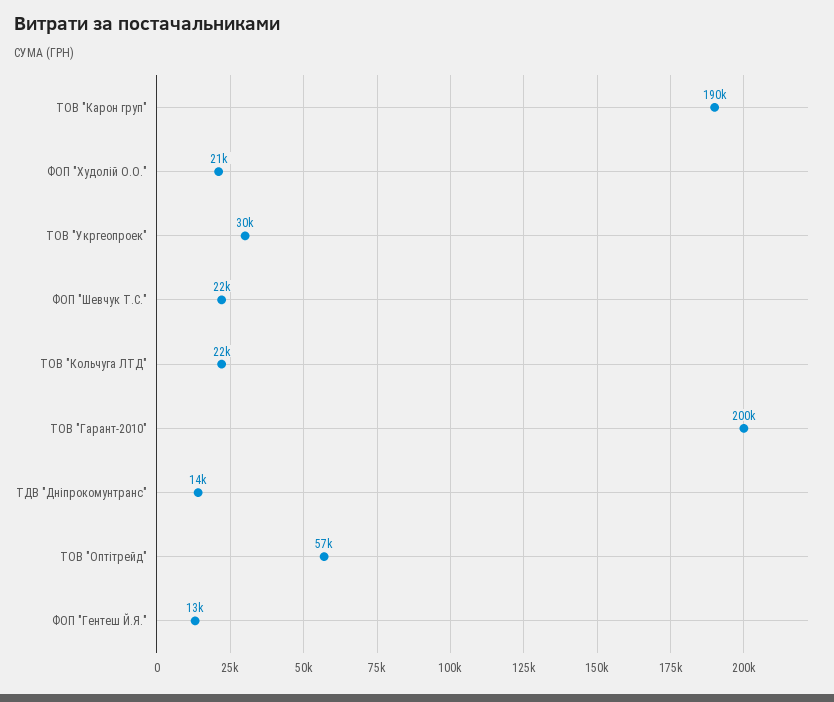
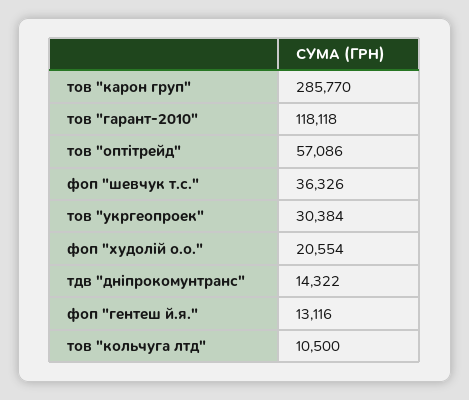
  {
-   "ТОВ \"Карон груп\"": 190000,
+   "ТОВ \"Карон груп\"": 285770,
    "ФОП \"Худолій О.О.\"": 20554,
    "ТОВ \"Укргеопроек\"": 30384,
-   "ФОП \"Шевчук Т.С.\"": 22000,
+   "ФОП \"Шевчук Т.С.\"": 36326,
-   "ТОВ \"Кольчуга ЛТД\"": 22000,
+   "ТОВ \"Кольчуга ЛТД\"": 10500,
-   "ТОВ \"Гарант-2010\"": 200000,
+   "ТОВ \"Гарант-2010\"": 118118,
    "ТДВ \"Дніпрокомунтранс\"": 14322,
    "ТОВ \"Оптітрейд\"": 57086,
    "ФОП \"Гентеш Й.Я.\"": 13116
  }

